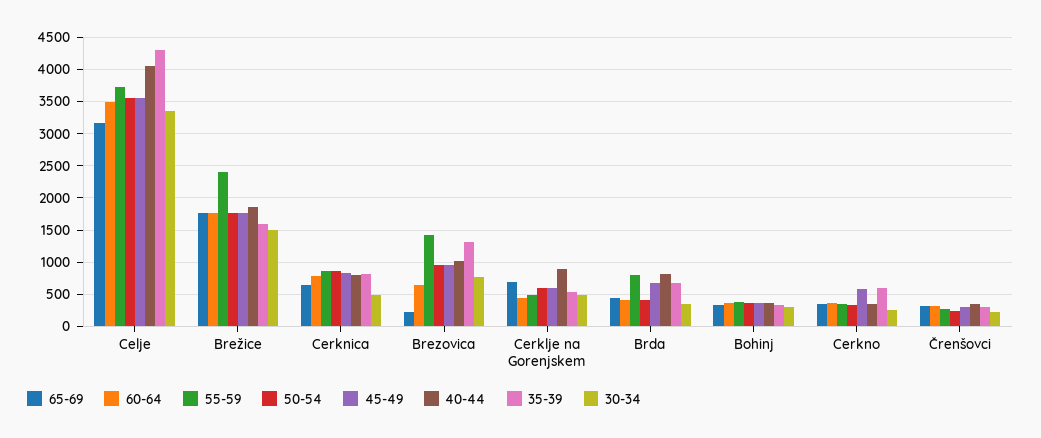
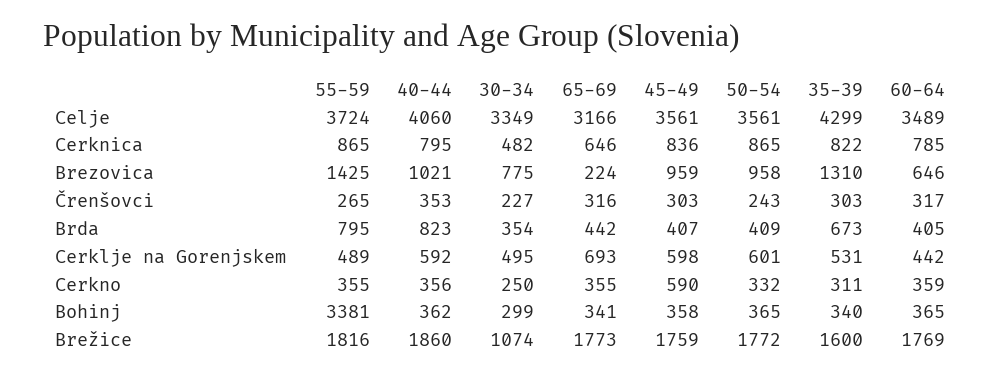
  {
    "65-69": {
      "Celje": 3166,
      "Brežice": 1773,
      "Cerknica": 646,
      "Brezovica": 224,
      "Cerklje na Gorenjskem": 693,
      "Brda": 442,
      "Bohinj": 341,
      "Cerkno": 355,
      "Črenšovci": 316
    },
    "60-64": {
      "Celje": 3489,
      "Brežice": 1769,
      "Cerknica": 785,
      "Brezovica": 646,
      "Cerklje na Gorenjskem": 442,
      "Brda": 405,
      "Bohinj": 365,
      "Cerkno": 359,
      "Črenšovci": 317
    },
    "55-59": {
      "Celje": 3724,
-     "Brežice": 2400,
+     "Brežice": 1816,
      "Cerknica": 865,
      "Brezovica": 1425,
      "Cerklje na Gorenjskem": 489,
      "Brda": 795,
-     "Bohinj": 400,
+     "Bohinj": 3381,
      "Cerkno": 355,
      "Črenšovci": 265
    },
    "50-54": {
      "Celje": 3561,
      "Brežice": 1772,
      "Cerknica": 865,
      "Brezovica": 958,
      "Cerklje na Gorenjskem": 601,
      "Brda": 409,
      "Bohinj": 365,
      "Cerkno": 332,
      "Črenšovci": 243
    },
    "45-49": {
      "Celje": 3561,
      "Brežice": 1759,
      "Cerknica": 836,
      "Brezovica": 959,
      "Cerklje na Gorenjskem": 598,
-     "Brda": 700,
+     "Brda": 407,
      "Bohinj": 358,
      "Cerkno": 590,
      "Črenšovci": 303
    },
    "40-44": {
      "Celje": 4060,
      "Brežice": 1860,
      "Cerknica": 795,
      "Brezovica": 1021,
-     "Cerklje na Gorenjskem": 900,
+     "Cerklje na Gorenjskem": 592,
      "Brda": 823,
      "Bohinj": 362,
      "Cerkno": 356,
      "Črenšovci": 353
    },
    "35-39": {
      "Celje": 4299,
      "Brežice": 1600,
      "Cerknica": 822,
      "Brezovica": 1310,
      "Cerklje na Gorenjskem": 531,
      "Brda": 673,
      "Bohinj": 340,
-     "Cerkno": 600,
+     "Cerkno": 311,
      "Črenšovci": 303
    },
    "30-34": {
      "Celje": 3349,
-     "Brežice": 1500,
+     "Brežice": 1074,
      "Cerknica": 482,
      "Brezovica": 775,
      "Cerklje na Gorenjskem": 495,
      "Brda": 354,
      "Bohinj": 299,
      "Cerkno": 250,
      "Črenšovci": 227
    }
  }

